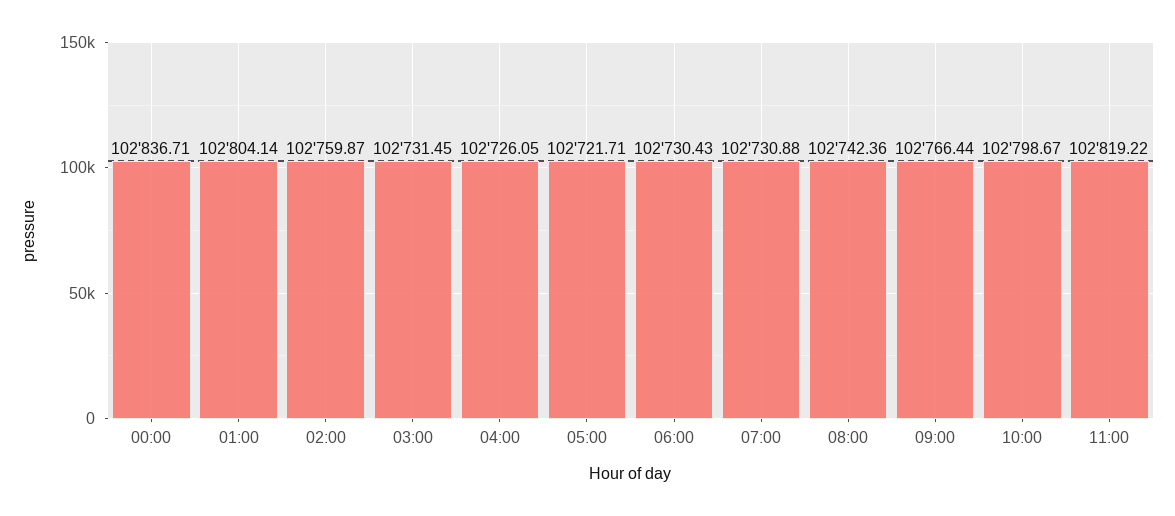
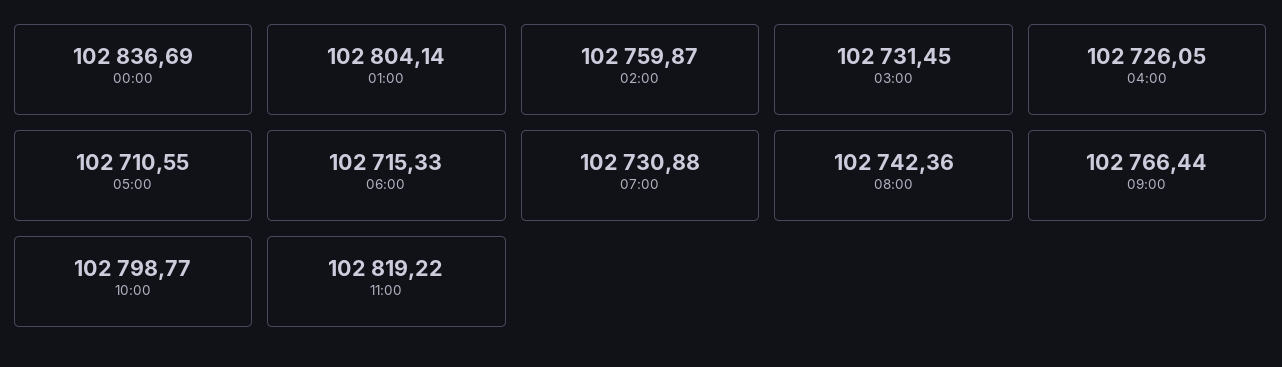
  {
-   "00:00": 102836.71,
+   "00:00": 102836.69,
    "01:00": 102804.14,
    "02:00": 102759.87,
    "03:00": 102731.45,
    "04:00": 102726.05,
-   "05:00": 102721.71,
+   "05:00": 102710.55,
-   "06:00": 102730.43,
+   "06:00": 102715.33,
    "07:00": 102730.88,
    "08:00": 102742.36,
    "09:00": 102766.44,
-   "10:00": 102798.67,
+   "10:00": 102798.77,
    "11:00": 102819.22
  }

